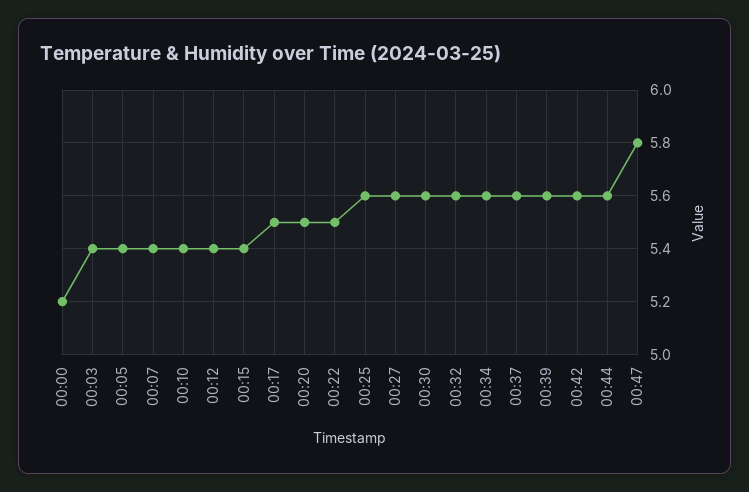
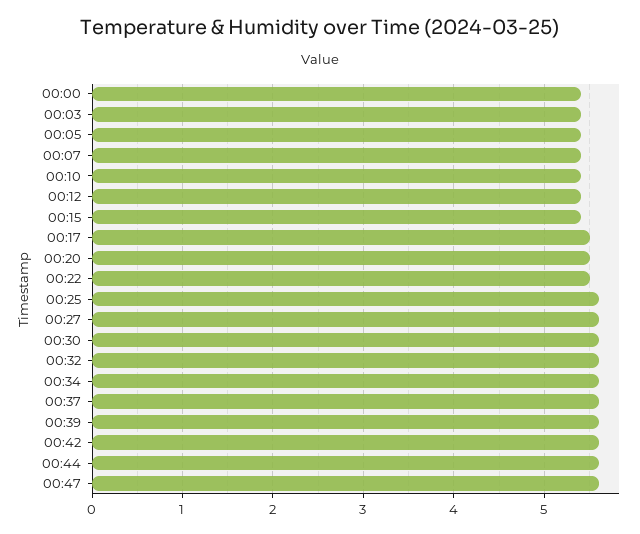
  {
-   "00:00": 5.2,
+   "00:00": 5.4,
    "00:03": 5.4,
    "00:05": 5.4,
    "00:07": 5.4,
    "00:10": 5.4,
    "00:12": 5.4,
    "00:15": 5.4,
    "00:17": 5.5,
    "00:20": 5.5,
    "00:22": 5.5,
    "00:25": 5.6,
    "00:27": 5.6,
    "00:30": 5.6,
    "00:32": 5.6,
    "00:34": 5.6,
    "00:37": 5.6,
    "00:39": 5.6,
    "00:42": 5.6,
    "00:44": 5.6,
-   "00:47": 5.8
+   "00:47": 5.6
  }

